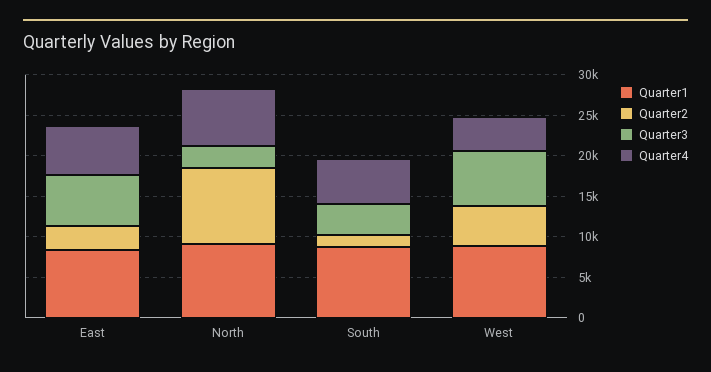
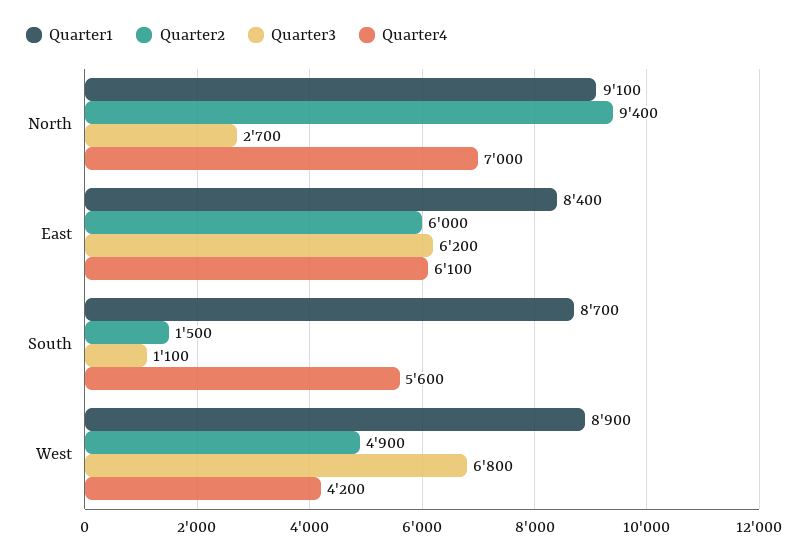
  {
    "Quarter1": {
      "East": 8400,
      "North": 9100,
      "South": 8700,
      "West": 8900
    },
    "Quarter2": {
-     "East": 3000,
+     "East": 6000,
      "North": 9400,
      "South": 1500,
      "West": 4900
    },
    "Quarter3": {
      "East": 6200,
      "North": 2700,
-     "South": 4000,
+     "South": 1100,
      "West": 6800
    },
    "Quarter4": {
      "East": 6100,
      "North": 7000,
      "South": 5600,
      "West": 4200
    }
  }

